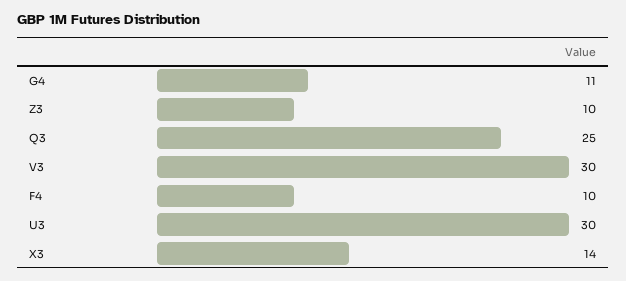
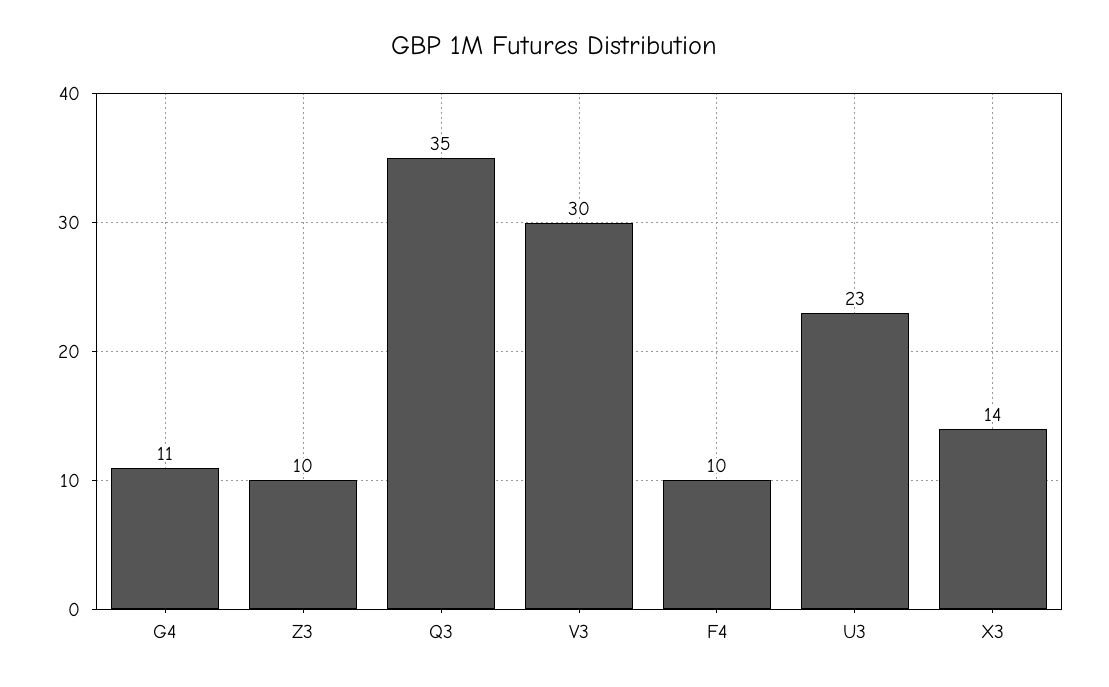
  {
    "G4": 11,
    "Z3": 10,
-   "Q3": 25,
+   "Q3": 35,
    "V3": 30,
    "F4": 10,
-   "U3": 30,
+   "U3": 23,
    "X3": 14
  }

